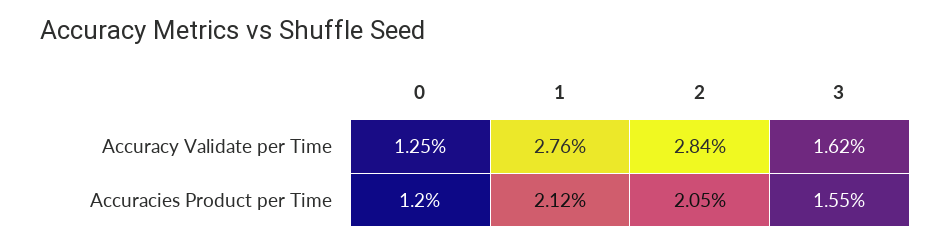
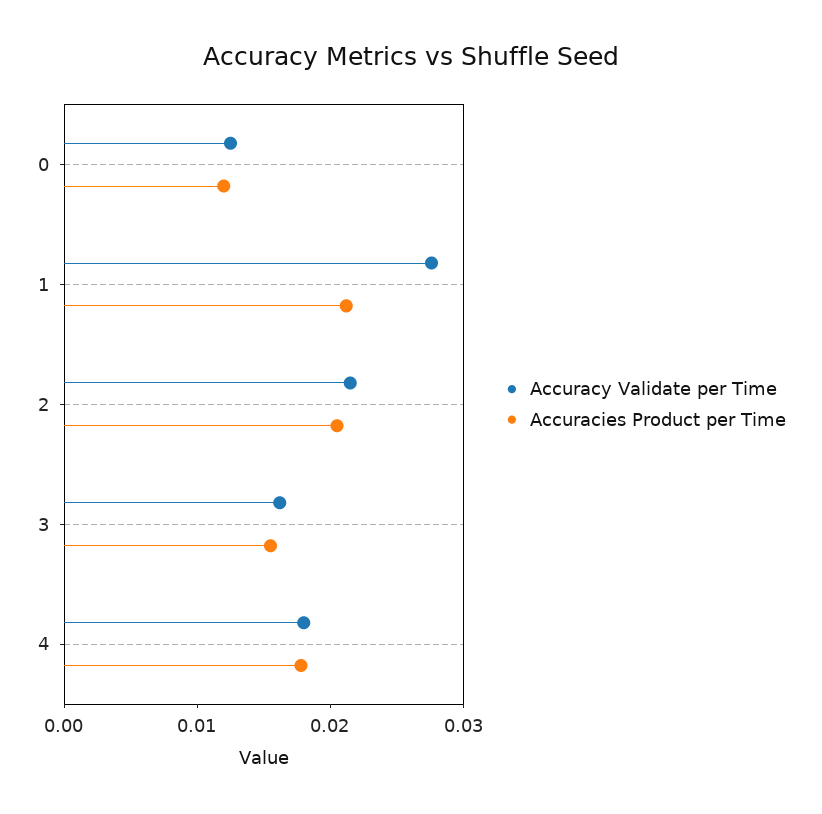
  {
    "Accuracy Validate per Time": {
      "0": 0.0125,
      "1": 0.0276,
-     "2": 0.0284,
+     "2": 0.022,
-     "3": 0.0162
+     "3": 0.0162,
+     "4": 0.018
    },
    "Accuracies Product per Time": {
      "0": 0.012,
      "1": 0.0212,
      "2": 0.0205,
-     "3": 0.0155
+     "3": 0.0155,
+     "4": 0.018
    }
  }

